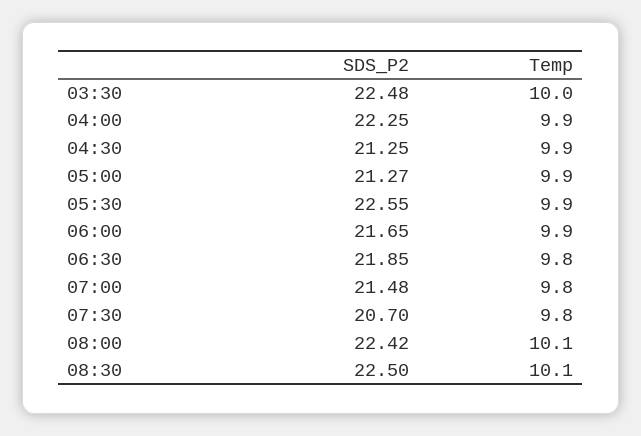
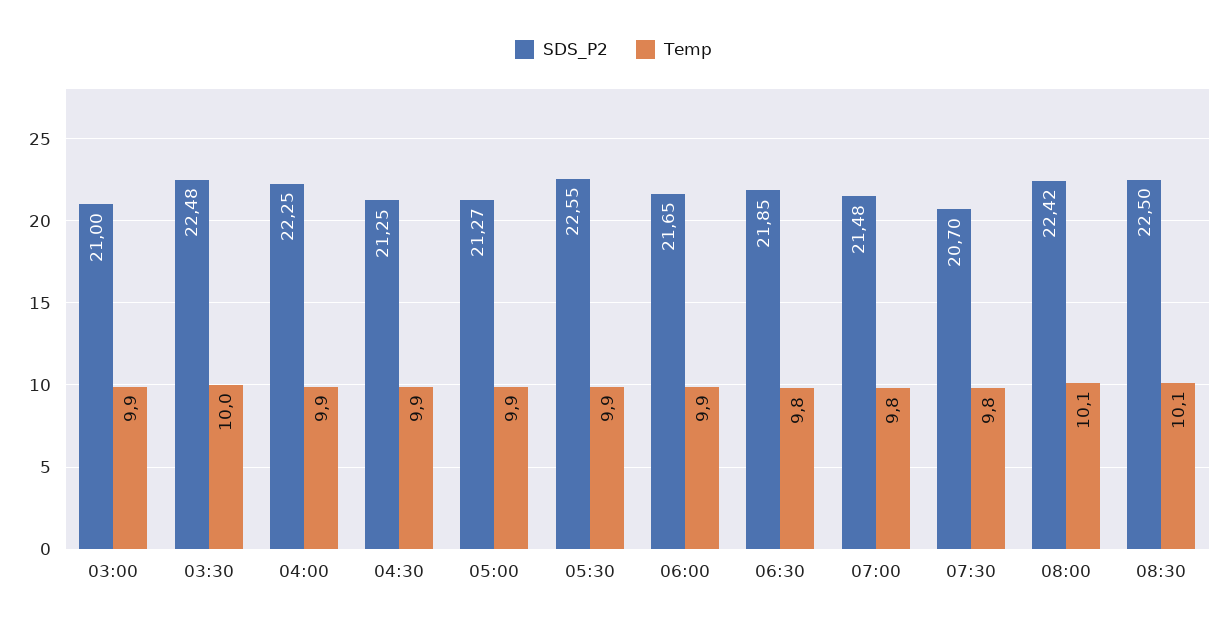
  {
    "SDS_P2": {
      "03:30": 22.48,
      "04:00": 22.25,
      "04:30": 21.25,
      "05:00": 21.27,
      "05:30": 22.55,
      "06:00": 21.65,
      "06:30": 21.85,
      "07:00": 21.48,
      "07:30": 20.7,
      "08:00": 22.42,
-     "08:30": 22.5
+     "08:30": 22.5,
+     "03:00": 21
    },
    "Temp": {
      "03:30": 10,
      "04:00": 9.9,
      "04:30": 9.9,
      "05:00": 9.9,
      "05:30": 9.9,
      "06:00": 9.9,
      "06:30": 9.8,
      "07:00": 9.8,
      "07:30": 9.8,
      "08:00": 10.1,
-     "08:30": 10.1
+     "08:30": 10.1,
+     "03:00": 9.9
    }
  }

